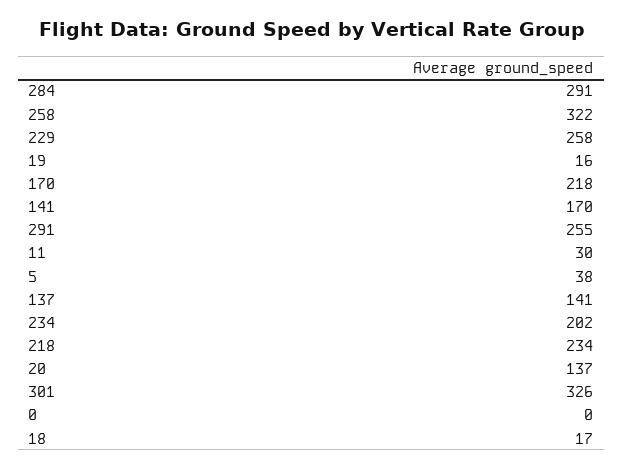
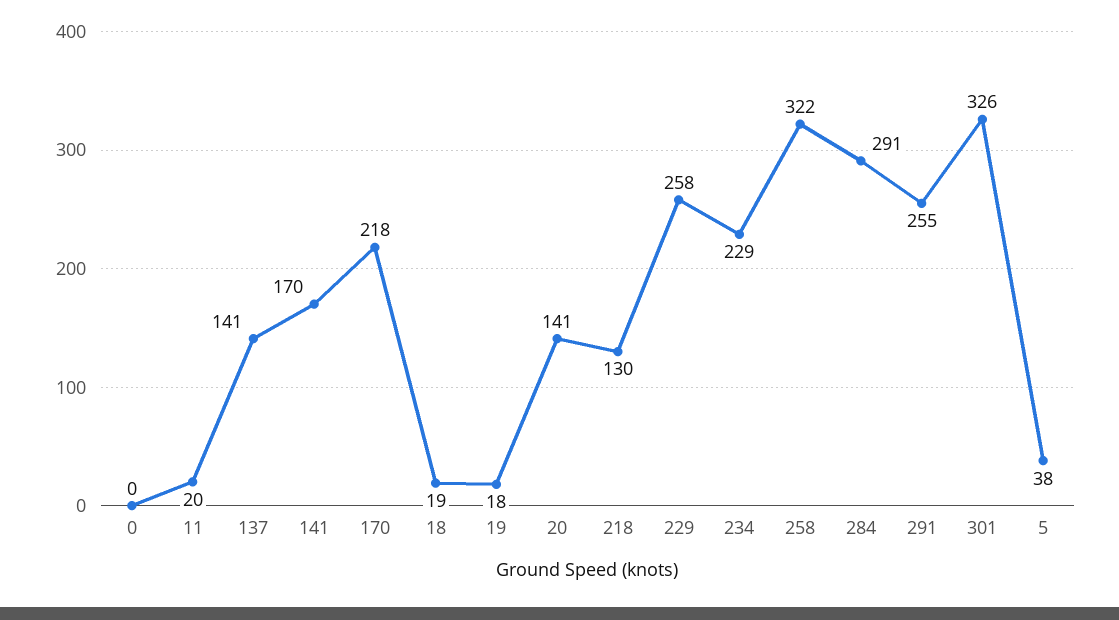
  {
    "284": 291,
    "258": 322,
    "229": 258,
-   "19": 16,
+   "19": 18,
    "170": 218,
    "141": 170,
    "291": 255,
-   "11": 30,
+   "11": 20,
    "5": 38,
    "137": 141,
-   "234": 202,
+   "234": 229,
-   "218": 234,
+   "218": 130,
-   "20": 137,
+   "20": 141,
    "301": 326,
    "0": 0,
-   "18": 17
+   "18": 19
  }

